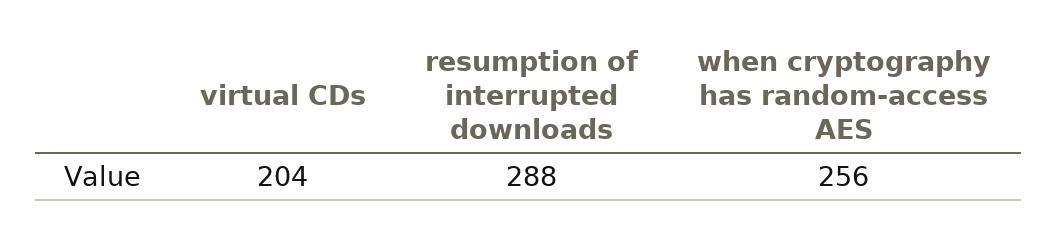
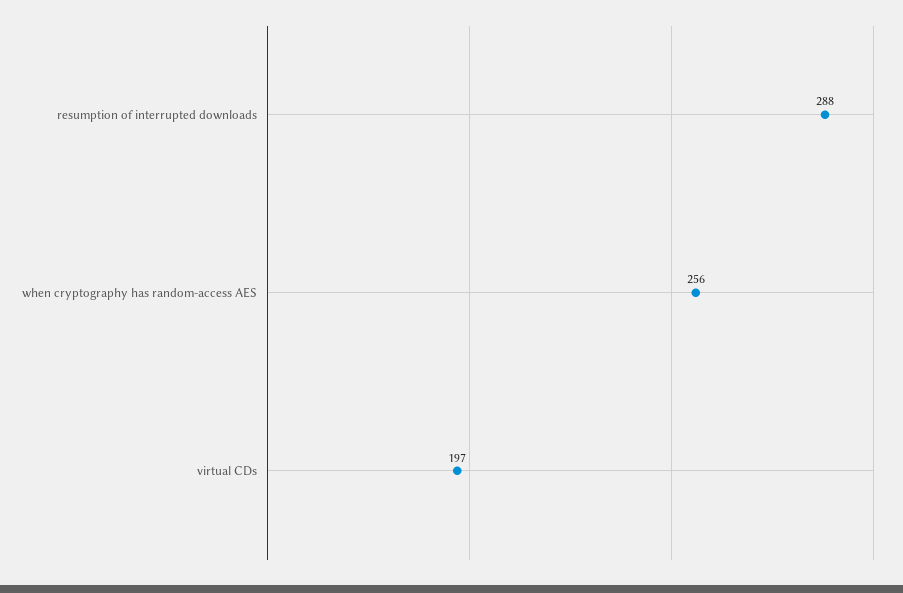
  {
-   "virtual CDs": 204,
+   "virtual CDs": 197,
    "resumption of interrupted downloads": 288,
    "when cryptography has random-access AES": 256
  }

